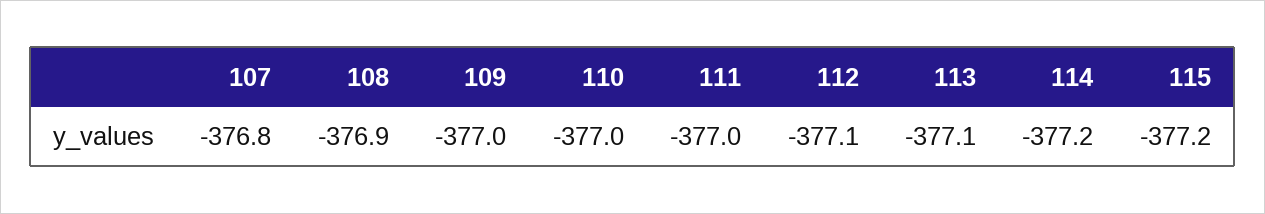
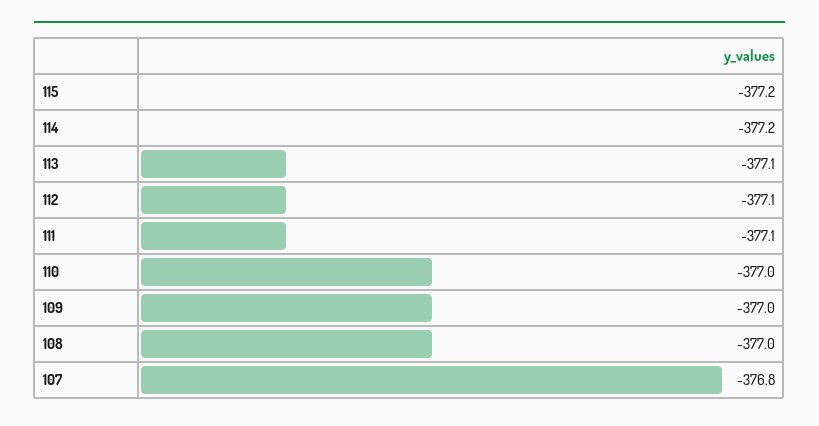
  {
    "107": -376.8,
-   "108": -376.9,
+   "108": -377,
    "109": -377,
    "110": -377,
-   "111": -377,
+   "111": -377.1,
    "112": -377.1,
    "113": -377.1,
    "114": -377.2,
    "115": -377.2
  }

